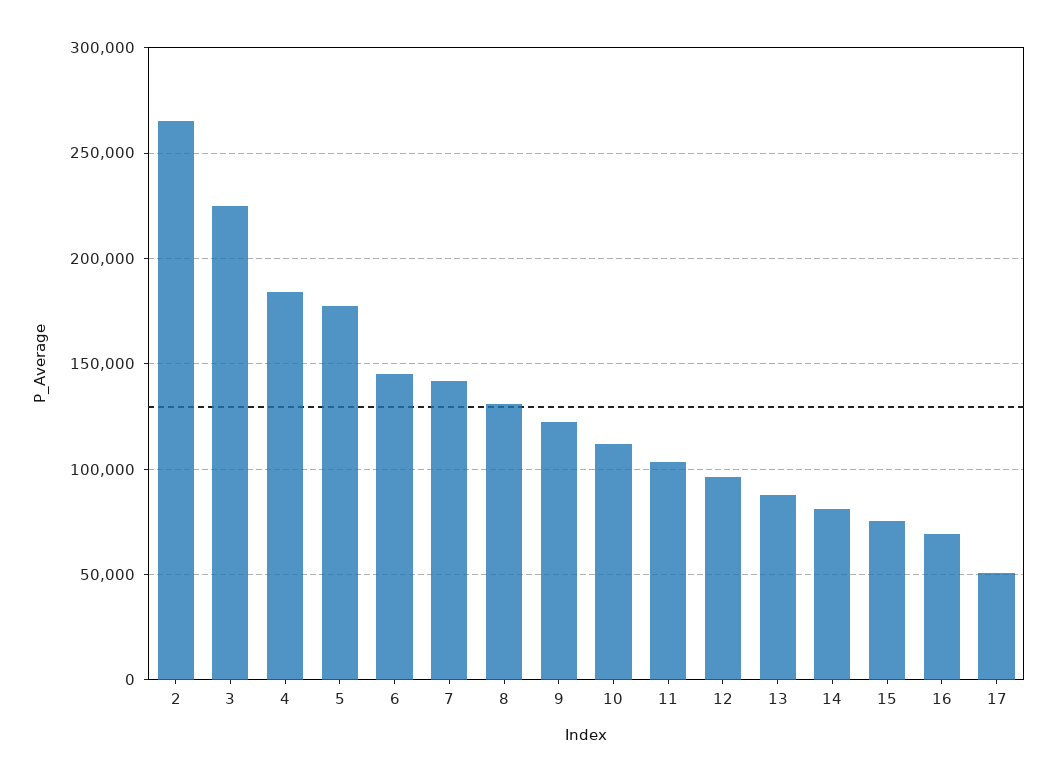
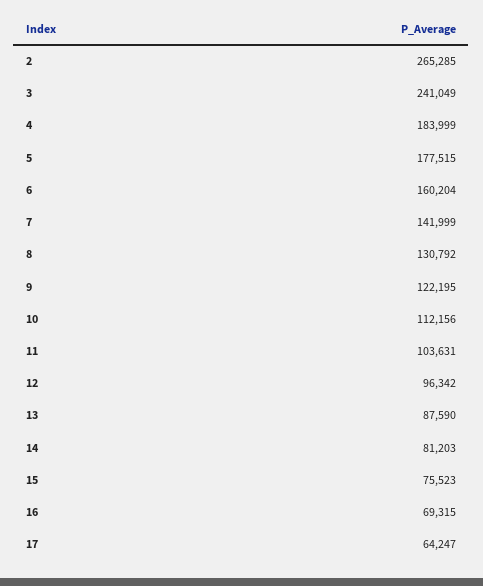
  {
    "2": 265285,
-   "3": 225000,
+   "3": 241049,
    "4": 183999,
    "5": 177515,
-   "6": 145000,
+   "6": 160204,
    "7": 141999,
    "8": 130792,
    "9": 122195,
    "10": 112156,
    "11": 103631,
    "12": 96342,
    "13": 87590,
    "14": 81203,
    "15": 75523,
    "16": 69315,
-   "17": 50000
+   "17": 64247
  }

